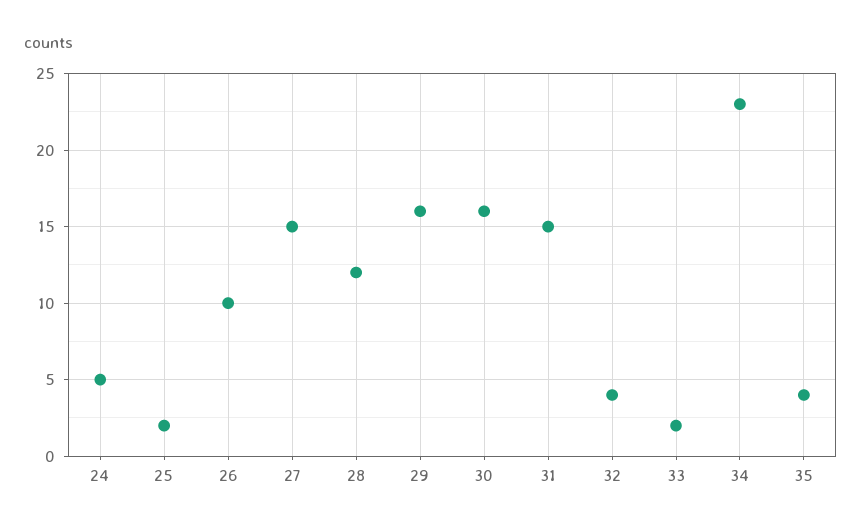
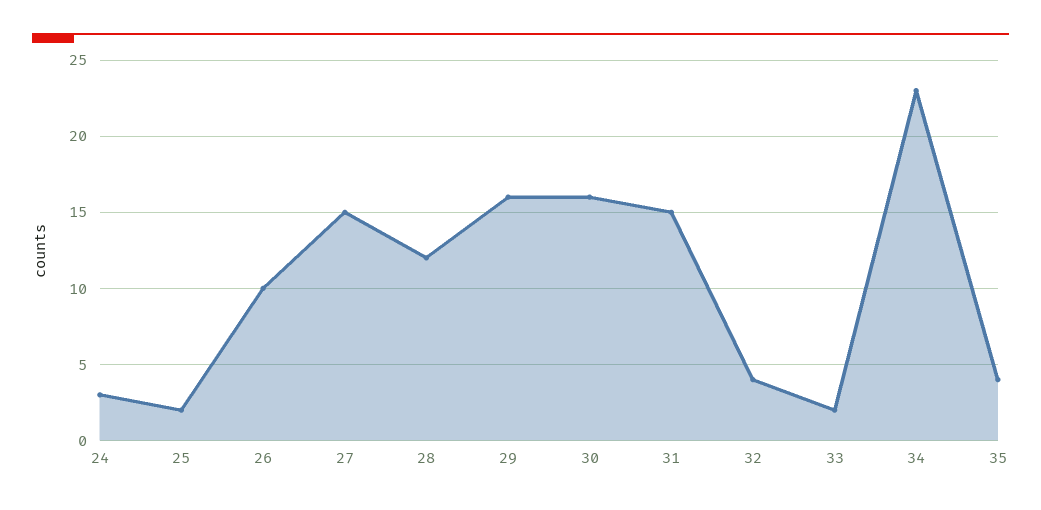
  {
-   "24": 5,
+   "24": 3,
    "25": 2,
    "26": 10,
    "27": 15,
    "28": 12,
    "29": 16,
    "30": 16,
    "31": 15,
    "32": 4,
    "33": 2,
    "34": 23,
    "35": 4
  }

